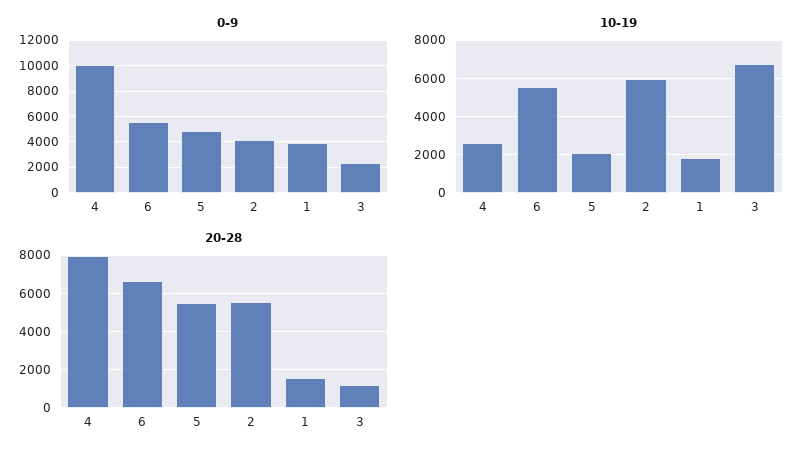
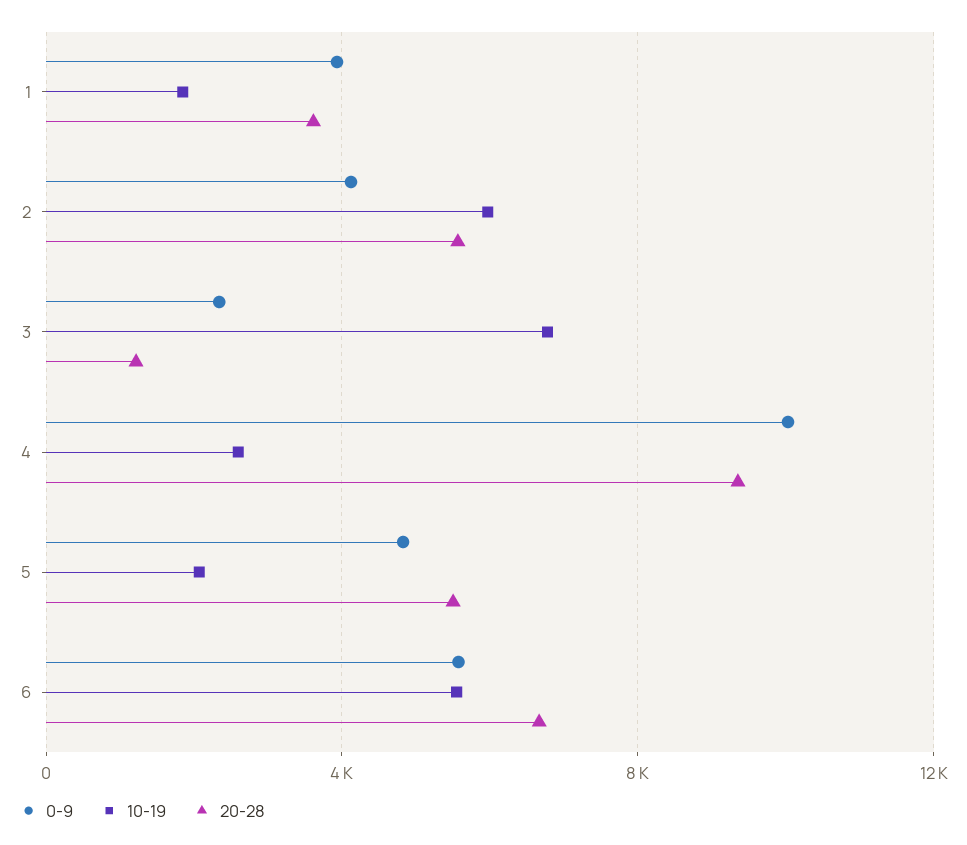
  {
    "0-9": {
      "4": 10000,
      "6": 5500,
      "5": 5000,
      "2": 4000,
      "1": 4000,
      "3": 2500
    },
    "10-19": {
      "4": 2500,
      "6": 5500,
      "5": 2000,
      "2": 6000,
      "1": 2000,
      "3": 7000
    },
    "20-28": {
-     "4": 8000,
+     "4": 9500,
      "6": 6500,
      "5": 5500,
      "2": 5500,
-     "1": 1500,
+     "1": 3500,
      "3": 1000
    }
  }

